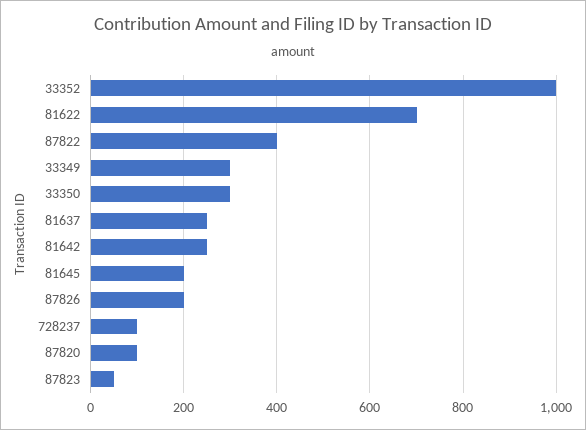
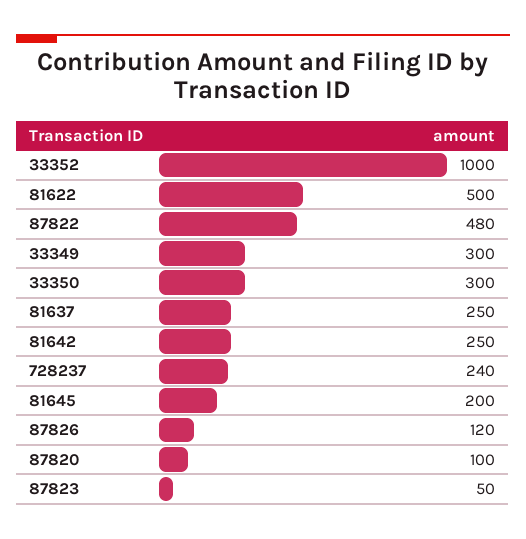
  {
    "33352": 1000,
-   "81622": 700,
+   "81622": 500,
-   "87822": 400,
+   "87822": 480,
    "33349": 300,
    "33350": 300,
    "81637": 250,
    "81642": 250,
    "81645": 200,
-   "87826": 200,
+   "87826": 120,
-   "728237": 100,
+   "728237": 240,
    "87820": 100,
    "87823": 50
  }

